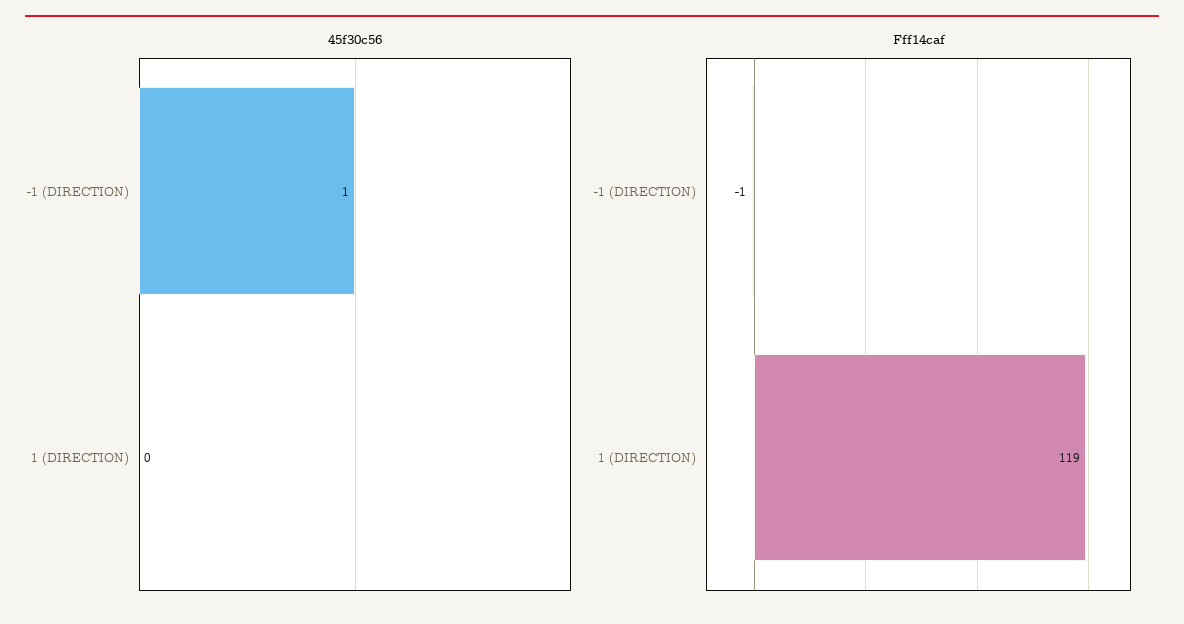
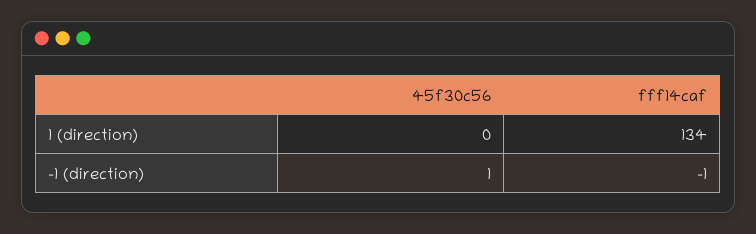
  {
    "45f30c56": {
      "-1 (DIRECTION)": 1,
      "1 (DIRECTION)": 0
    },
    "Fff14caf": {
      "-1 (DIRECTION)": -1,
-     "1 (DIRECTION)": 119
+     "1 (DIRECTION)": 134
    }
  }

